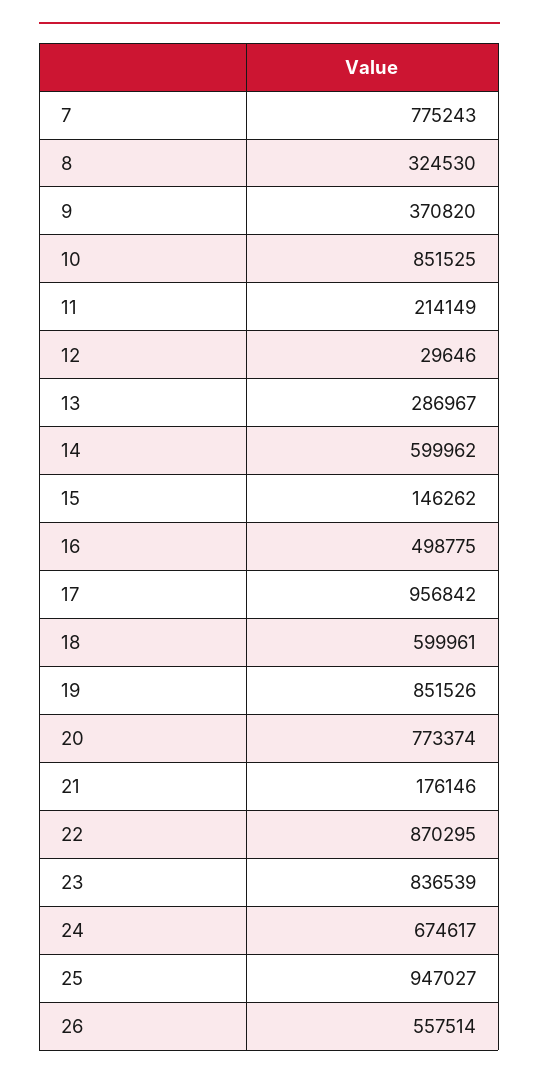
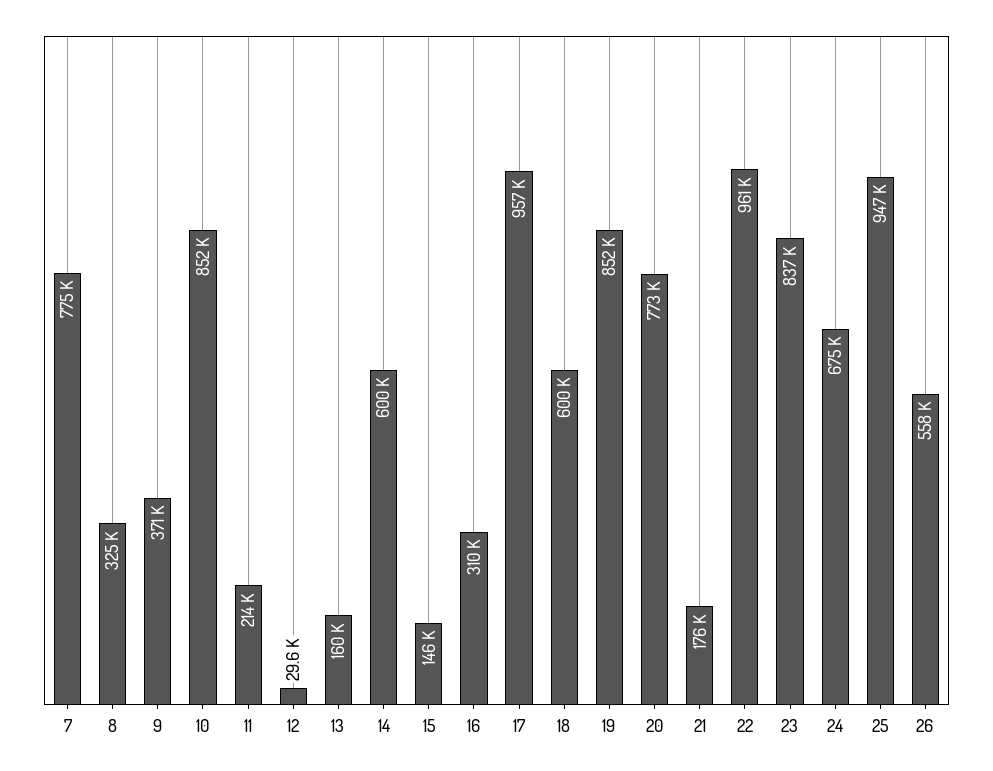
  {
    "7": 775243,
    "8": 324530,
    "9": 370820,
    "10": 851525,
    "11": 214149,
    "12": 29646,
-   "13": 286967,
+   "13": 160000,
    "14": 599962,
    "15": 146262,
-   "16": 498775,
+   "16": 310000,
    "17": 956842,
    "18": 599961,
    "19": 851526,
    "20": 773374,
    "21": 176146,
-   "22": 870295,
+   "22": 961000,
    "23": 836539,
    "24": 674617,
    "25": 947027,
    "26": 557514
  }

